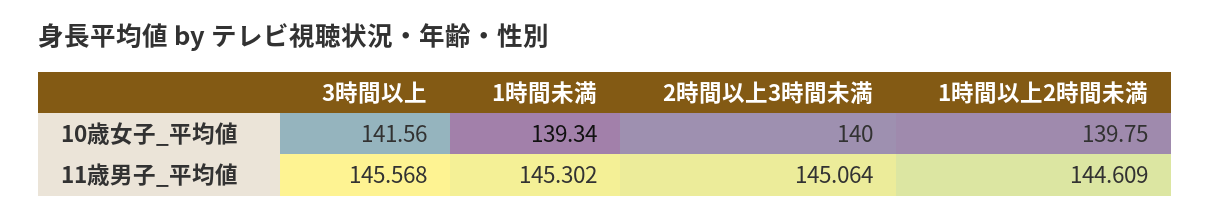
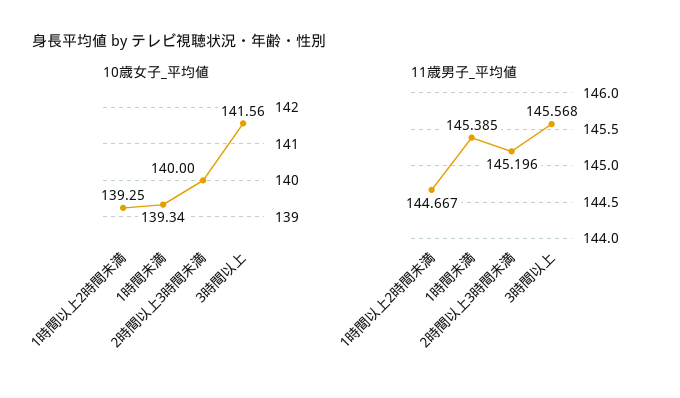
  {
    "10歳女子_平均値": {
      "3時間以上": 141.56,
      "1時間未満": 139.34,
      "2時間以上3時間未満": 140,
-     "1時間以上2時間未満": 139.75
+     "1時間以上2時間未満": 139.25
    },
    "11歳男子_平均値": {
      "3時間以上": 145.568,
-     "1時間未満": 145.302,
+     "1時間未満": 145.385,
-     "2時間以上3時間未満": 145.064,
+     "2時間以上3時間未満": 145.196,
-     "1時間以上2時間未満": 144.609
+     "1時間以上2時間未満": 144.667
    }
  }

